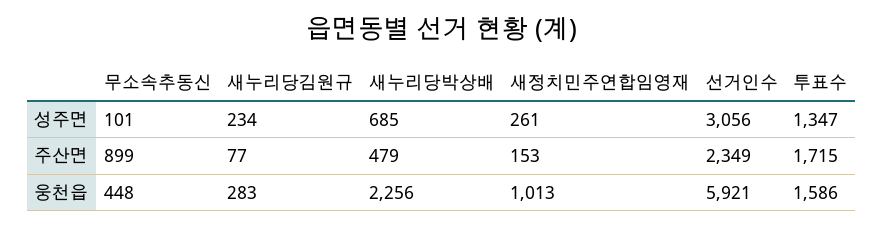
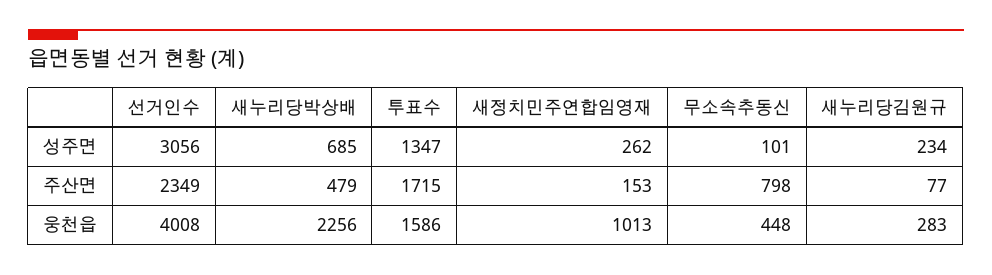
  {
    "무소속추동신": {
      "성주면": 101,
-     "주산면": 899,
+     "주산면": 798,
      "웅천읍": 448
    },
    "새누리당김원규": {
      "성주면": 234,
      "주산면": 77,
      "웅천읍": 283
    },
    "새누리당박상배": {
      "성주면": 685,
      "주산면": 479,
      "웅천읍": 2256
    },
    "새정치민주연합임영재": {
-     "성주면": 261,
+     "성주면": 262,
      "주산면": 153,
      "웅천읍": 1013
    },
    "선거인수": {
      "성주면": 3056,
      "주산면": 2349,
-     "웅천읍": 5921
+     "웅천읍": 4008
    },
    "투표수": {
      "성주면": 1347,
      "주산면": 1715,
      "웅천읍": 1586
    }
  }

